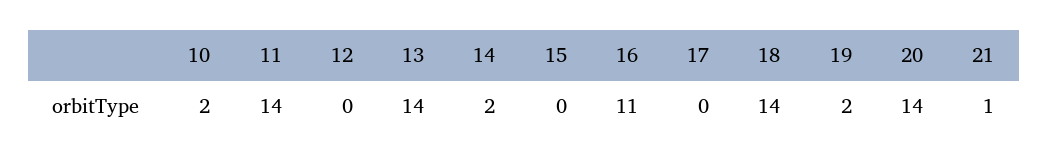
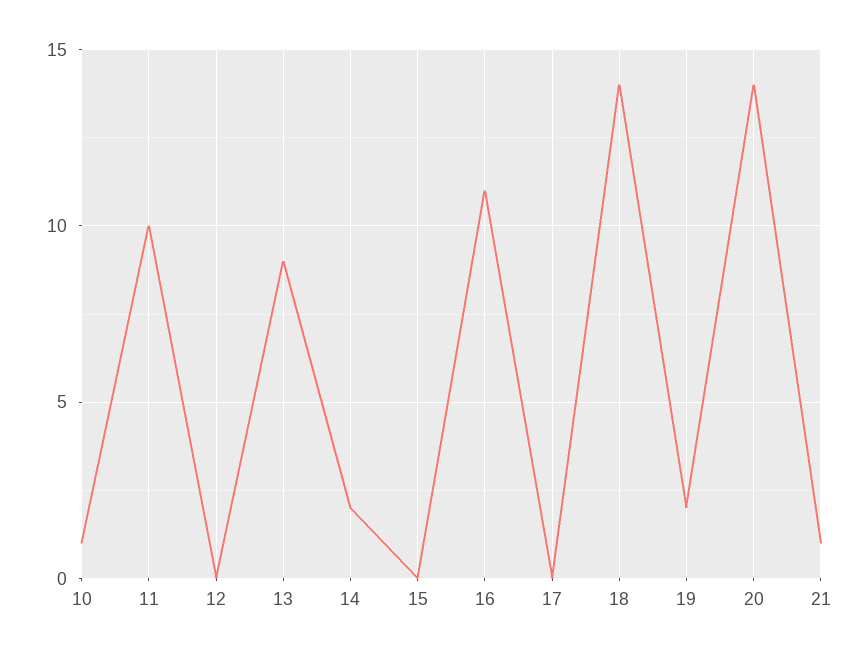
  {
-   "10": 2,
+   "10": 1,
-   "11": 14,
+   "11": 10,
    "12": 0,
-   "13": 14,
+   "13": 9,
    "14": 2,
    "15": 0,
    "16": 11,
    "17": 0,
    "18": 14,
    "19": 2,
    "20": 14,
    "21": 1
  }

